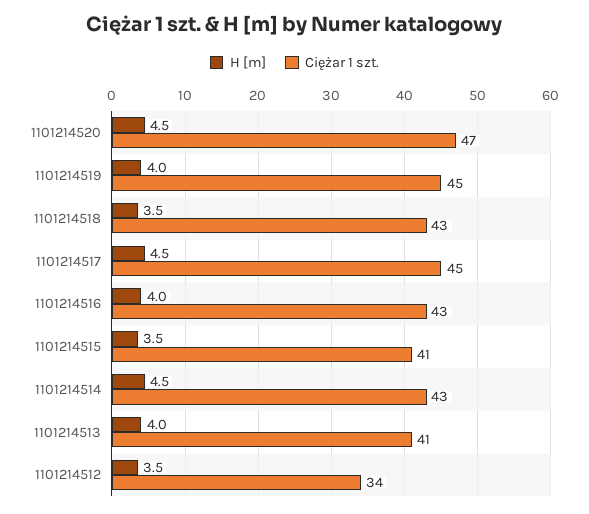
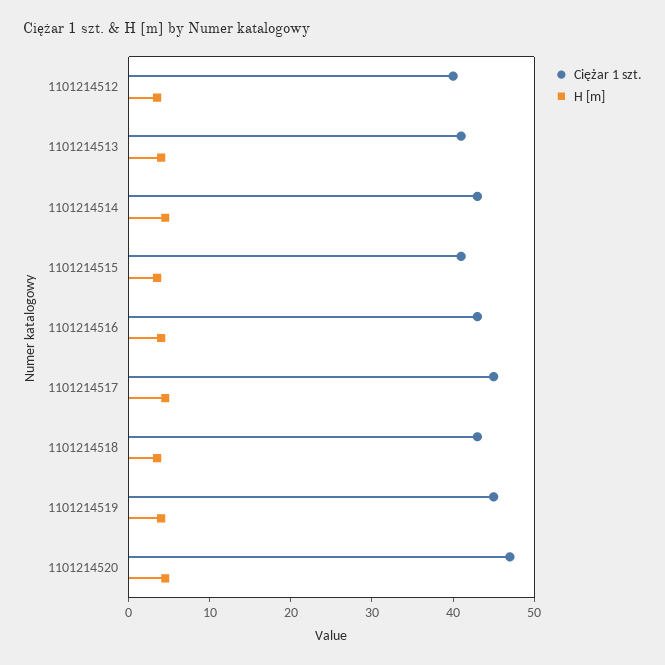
  {
    "H [m]": {
      "1101214520": 4.5,
      "1101214519": 4,
      "1101214518": 3.5,
      "1101214517": 4.5,
      "1101214516": 4,
      "1101214515": 3.5,
      "1101214514": 4.5,
      "1101214513": 4,
      "1101214512": 3.5
    },
    "Ciężar 1 szt.": {
      "1101214520": 47,
      "1101214519": 45,
      "1101214518": 43,
      "1101214517": 45,
      "1101214516": 43,
      "1101214515": 41,
      "1101214514": 43,
      "1101214513": 41,
-     "1101214512": 34
+     "1101214512": 40
    }
  }

